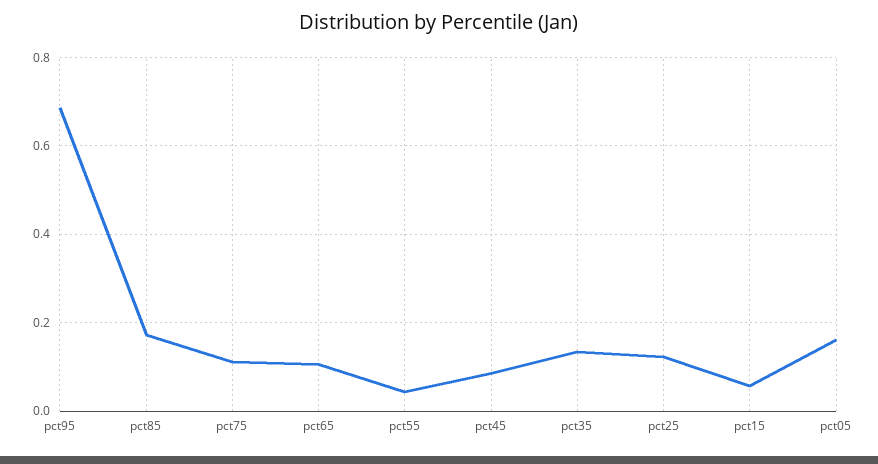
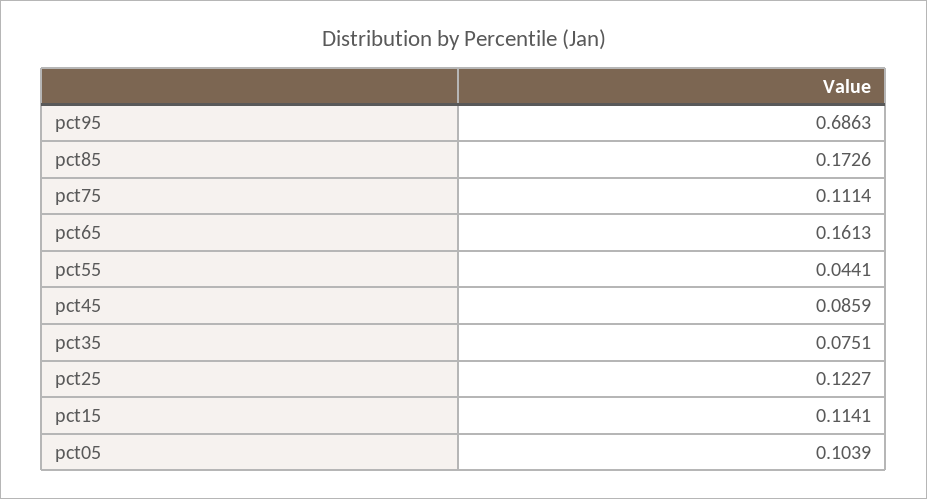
  {
    "pct95": 0.6863,
    "pct85": 0.1726,
    "pct75": 0.1114,
-   "pct65": 0.1,
+   "pct65": 0.1613,
    "pct55": 0.0441,
    "pct45": 0.0859,
-   "pct35": 0.14,
+   "pct35": 0.0751,
    "pct25": 0.1227,
-   "pct15": 0.06,
+   "pct15": 0.1141,
-   "pct05": 0.16
+   "pct05": 0.1039
  }

